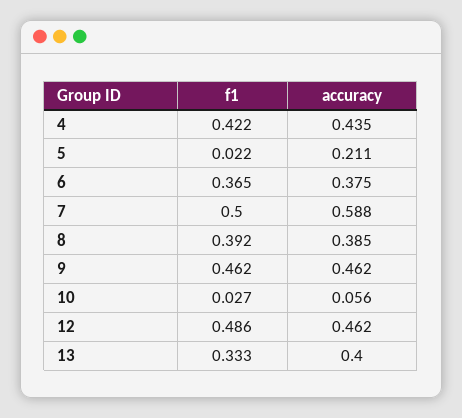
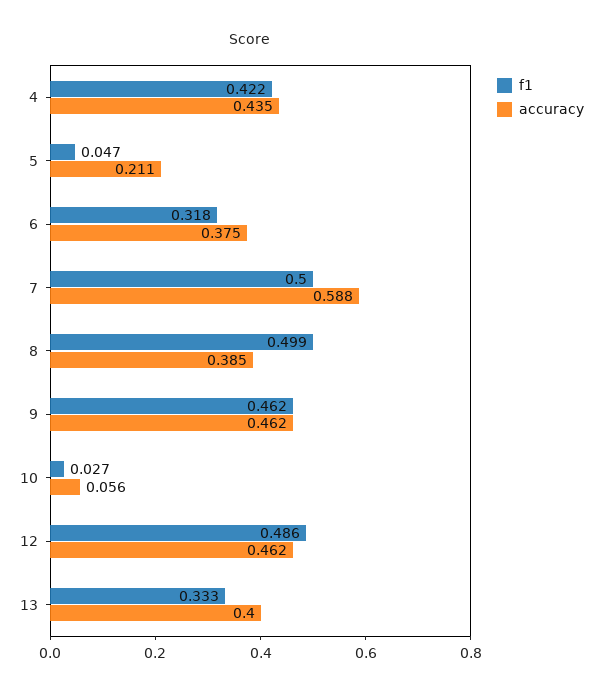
  {
    "f1": {
      "4": 0.422,
-     "5": 0.022,
+     "5": 0.047,
-     "6": 0.365,
+     "6": 0.318,
      "7": 0.5,
-     "8": 0.392,
+     "8": 0.499,
      "9": 0.462,
      "10": 0.027,
      "12": 0.486,
      "13": 0.333
    },
    "accuracy": {
      "4": 0.435,
      "5": 0.211,
      "6": 0.375,
      "7": 0.588,
      "8": 0.385,
      "9": 0.462,
      "10": 0.056,
      "12": 0.462,
      "13": 0.4
    }
  }

